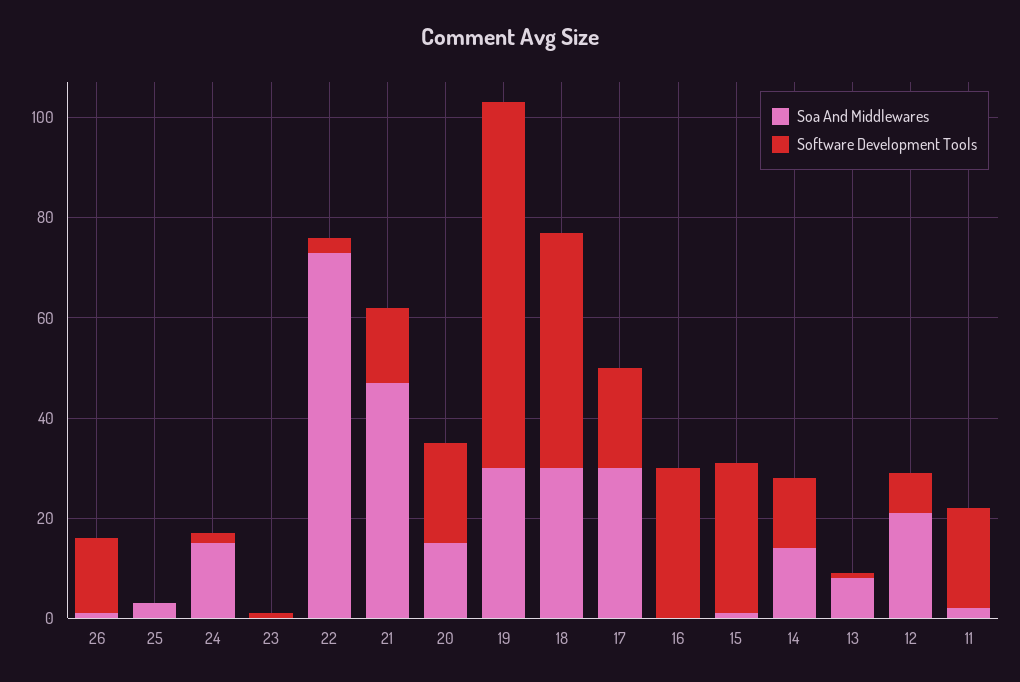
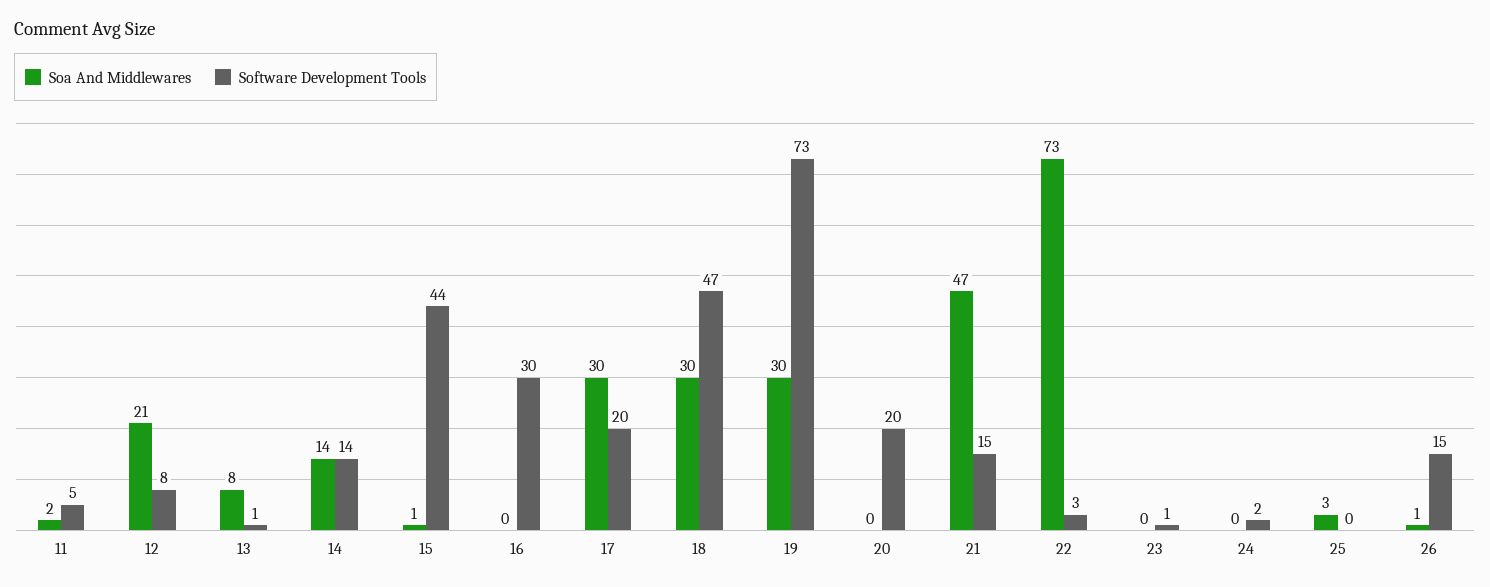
  {
    "Soa And Middlewares": {
      "26": 1,
      "25": 3,
-     "24": 15,
+     "24": 0,
      "23": 0,
      "22": 73,
      "21": 47,
-     "20": 15,
+     "20": 0,
      "19": 30,
      "18": 30,
      "17": 30,
      "16": 0,
      "15": 1,
      "14": 14,
      "13": 8,
      "12": 21,
      "11": 2
    },
    "Software Development Tools": {
      "26": 15,
      "25": 0,
      "24": 2,
      "23": 1,
      "22": 3,
      "21": 15,
      "20": 20,
      "19": 73,
      "18": 47,
      "17": 20,
      "16": 30,
-     "15": 30,
+     "15": 44,
      "14": 14,
      "13": 1,
      "12": 8,
-     "11": 20
+     "11": 5
    }
  }

